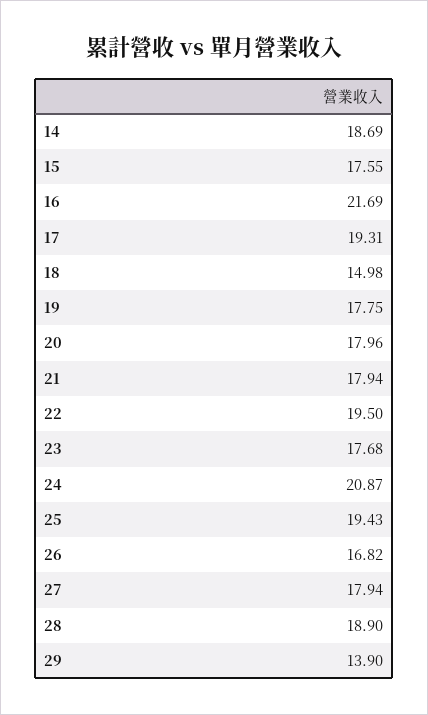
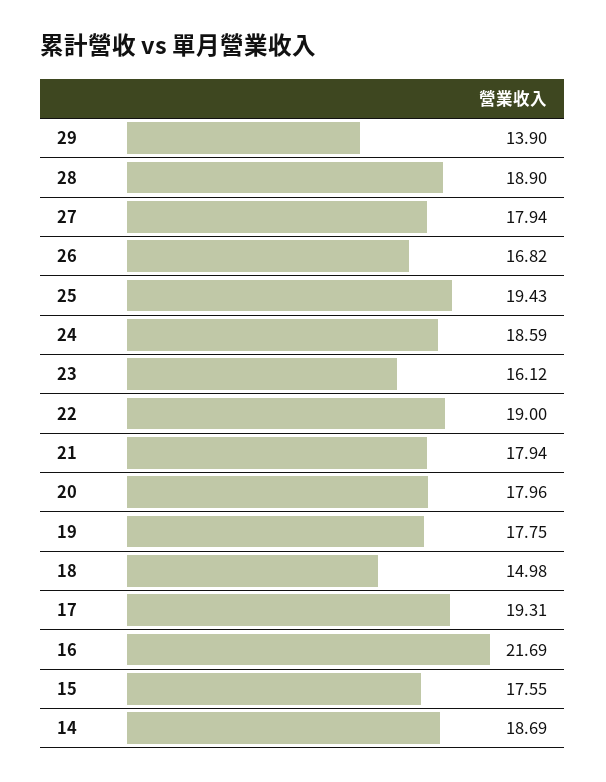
  {
    "14": 18.69,
    "15": 17.55,
    "16": 21.69,
    "17": 19.31,
    "18": 14.98,
    "19": 17.75,
    "20": 17.96,
    "21": 17.94,
-   "22": 19.5,
+   "22": 19,
-   "23": 17.68,
+   "23": 16.12,
-   "24": 20.87,
+   "24": 18.59,
    "25": 19.43,
    "26": 16.82,
    "27": 17.94,
    "28": 18.9,
    "29": 13.9
  }

